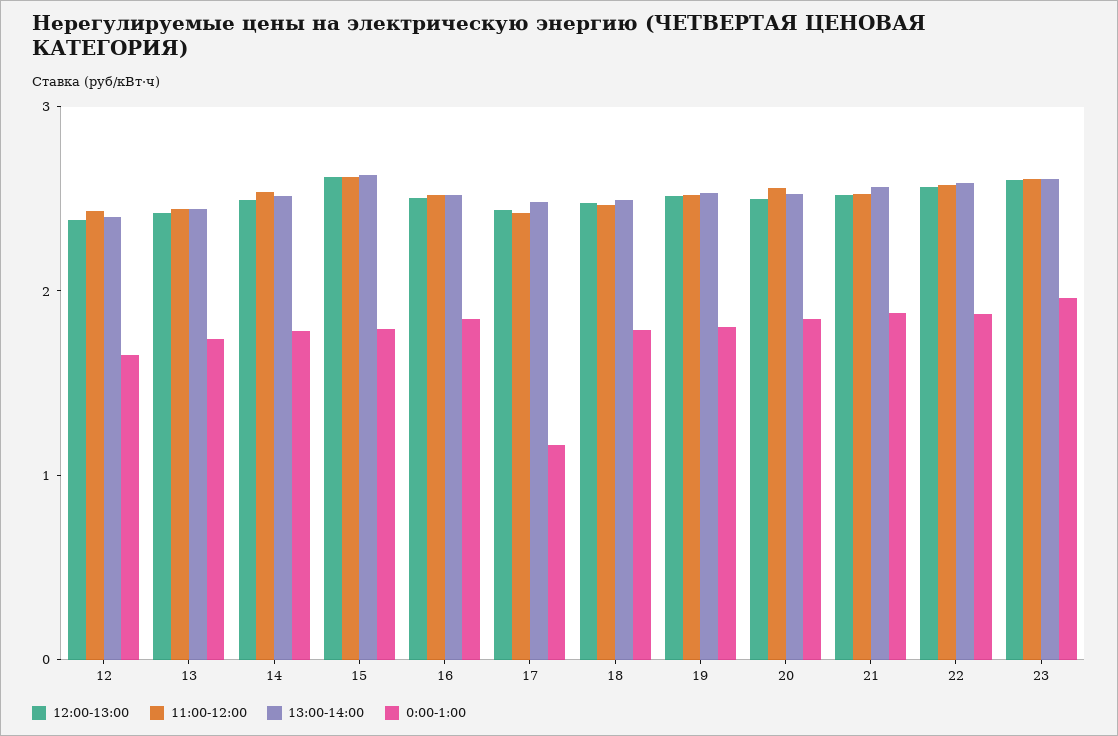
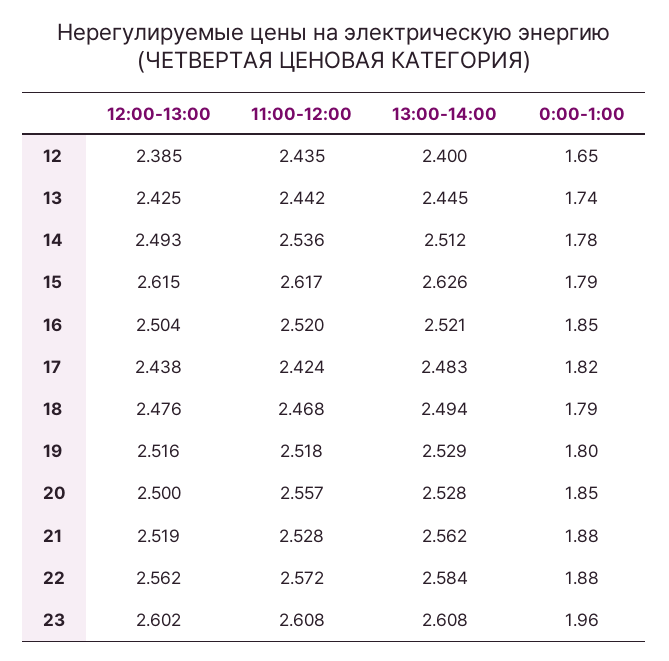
  {
    "12:00-13:00": {
      "12": 2.385,
      "13": 2.425,
      "14": 2.493,
      "15": 2.615,
      "16": 2.504,
      "17": 2.438,
      "18": 2.476,
      "19": 2.516,
      "20": 2.5,
      "21": 2.519,
      "22": 2.562,
      "23": 2.602
    },
    "11:00-12:00": {
      "12": 2.435,
      "13": 2.442,
      "14": 2.536,
      "15": 2.617,
      "16": 2.52,
      "17": 2.424,
      "18": 2.468,
      "19": 2.518,
      "20": 2.557,
      "21": 2.528,
      "22": 2.572,
      "23": 2.608
    },
    "13:00-14:00": {
      "12": 2.4,
      "13": 2.445,
      "14": 2.512,
      "15": 2.626,
      "16": 2.521,
      "17": 2.483,
      "18": 2.494,
      "19": 2.529,
      "20": 2.528,
      "21": 2.562,
      "22": 2.584,
      "23": 2.608
    },
    "0:00-1:00": {
      "12": 1.65,
      "13": 1.74,
      "14": 1.78,
      "15": 1.79,
      "16": 1.85,
-     "17": 1.2,
+     "17": 1.82,
      "18": 1.79,
      "19": 1.8,
      "20": 1.85,
      "21": 1.88,
      "22": 1.88,
      "23": 1.96
    }
  }

